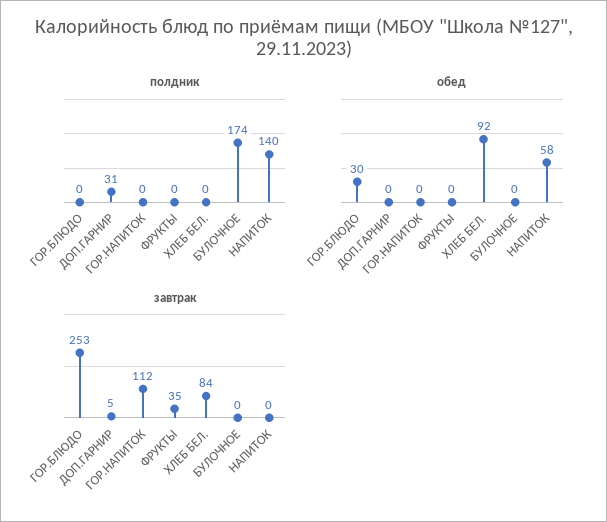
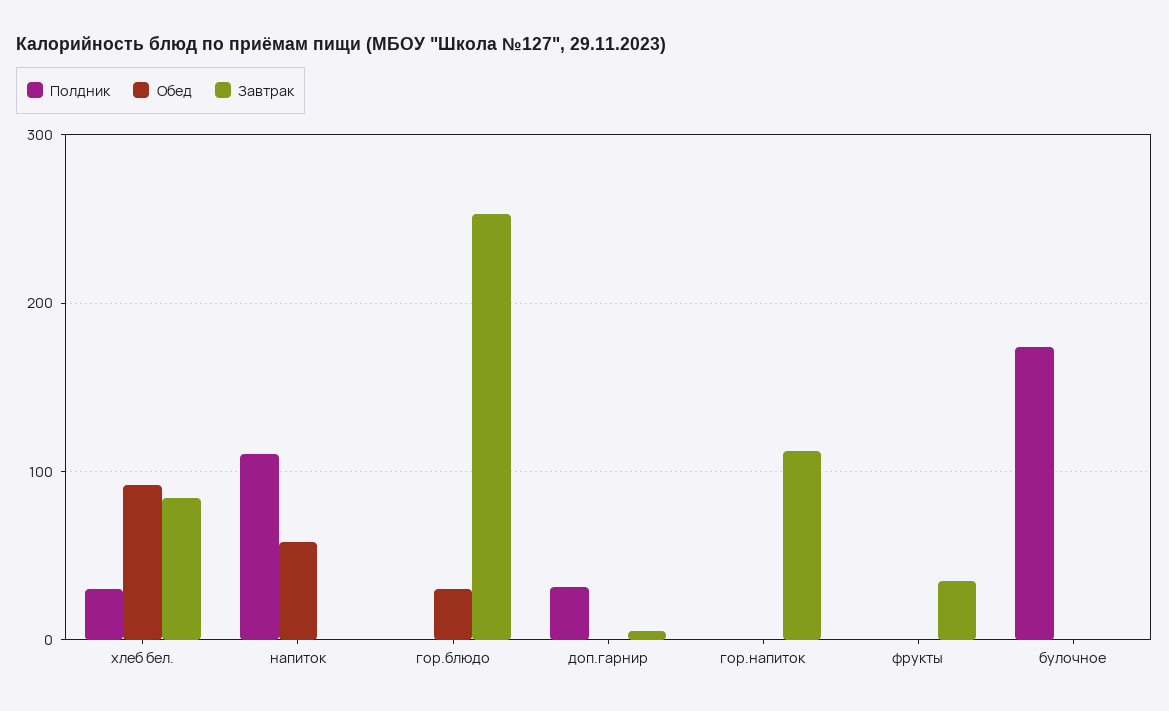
  {
    "полдник": {
      "ГОР.БЛЮДО": 0,
      "ДОП.ГАРНИР": 31,
      "ГОР.НАПИТОК": 0,
      "ФРУКТЫ": 0,
-     "ХЛЕБ БЕЛ.": 0,
+     "ХЛЕБ БЕЛ.": 30,
      "БУЛОЧНОЕ": 174,
-     "НАПИТОК": 140
+     "НАПИТОК": 110
    },
    "обед": {
      "ГОР.БЛЮДО": 30,
      "ДОП.ГАРНИР": 0,
      "ГОР.НАПИТОК": 0,
      "ФРУКТЫ": 0,
      "ХЛЕБ БЕЛ.": 92,
      "БУЛОЧНОЕ": 0,
      "НАПИТОК": 58
    },
    "завтрак": {
      "ГОР.БЛЮДО": 253,
      "ДОП.ГАРНИР": 5,
      "ГОР.НАПИТОК": 112,
      "ФРУКТЫ": 35,
      "ХЛЕБ БЕЛ.": 84,
      "БУЛОЧНОЕ": 0,
      "НАПИТОК": 0
    }
  }

